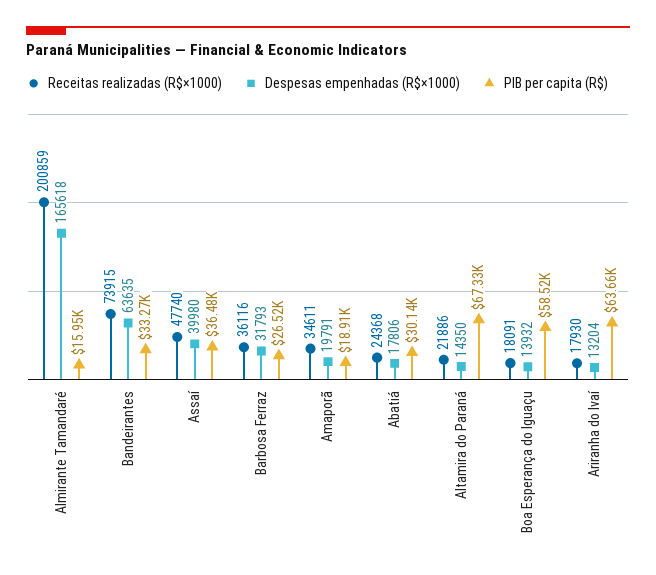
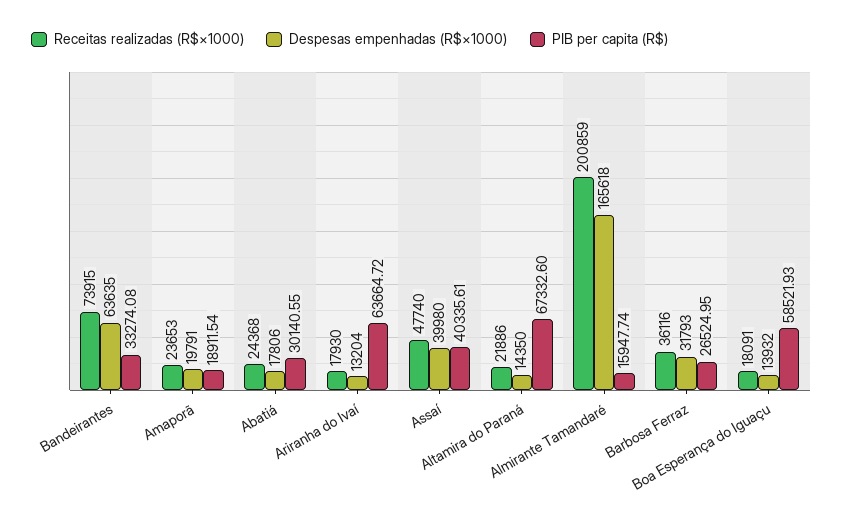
  {
    "Receitas realizadas (R$×1000)": {
      "Almirante Tamandaré": 200859,
      "Bandeirantes": 73915,
      "Assaí": 47740,
      "Barbosa Ferraz": 36116,
-     "Amaporã": 34611,
+     "Amaporã": 23653,
      "Abatiá": 24368,
      "Altamira do Paraná": 21886,
      "Boa Esperança do Iguaçu": 18091,
      "Ariranha do Ivaí": 17930
    },
    "Despesas empenhadas (R$×1000)": {
      "Almirante Tamandaré": 165618,
      "Bandeirantes": 63635,
      "Assaí": 39980,
      "Barbosa Ferraz": 31793,
      "Amaporã": 19791,
      "Abatiá": 17806,
      "Altamira do Paraná": 14350,
      "Boa Esperança do Iguaçu": 13932,
      "Ariranha do Ivaí": 13204
    },
    "PIB per capita (R$)": {
      "Almirante Tamandaré": 15947.74,
      "Bandeirantes": 33274.08,
-     "Assaí": 36480,
+     "Assaí": 40335.61,
      "Barbosa Ferraz": 26524.95,
      "Amaporã": 18911.54,
      "Abatiá": 30140.55,
      "Altamira do Paraná": 67332.6,
      "Boa Esperança do Iguaçu": 58521.93,
      "Ariranha do Ivaí": 63664.72
    }
  }

